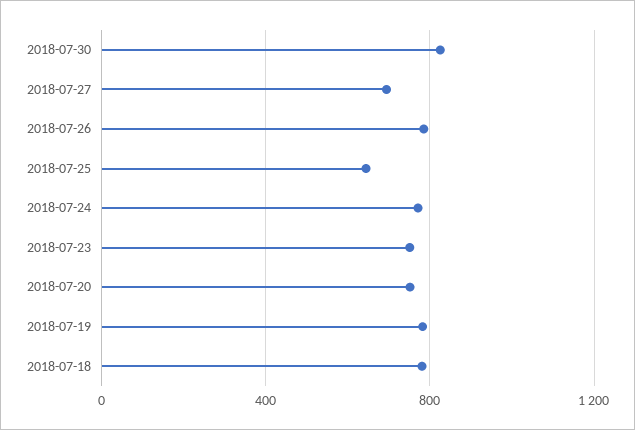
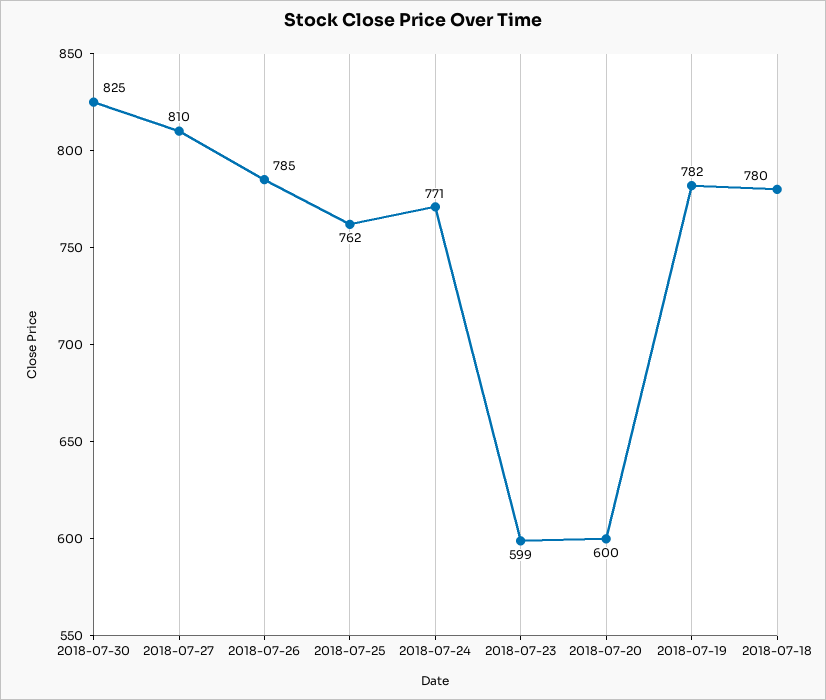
  {
    "2018-07-30": 825,
-   "2018-07-27": 700,
+   "2018-07-27": 810,
    "2018-07-26": 785,
-   "2018-07-25": 650,
+   "2018-07-25": 762,
    "2018-07-24": 771,
-   "2018-07-23": 750,
+   "2018-07-23": 599,
-   "2018-07-20": 750,
+   "2018-07-20": 600,
    "2018-07-19": 782,
    "2018-07-18": 780
  }

